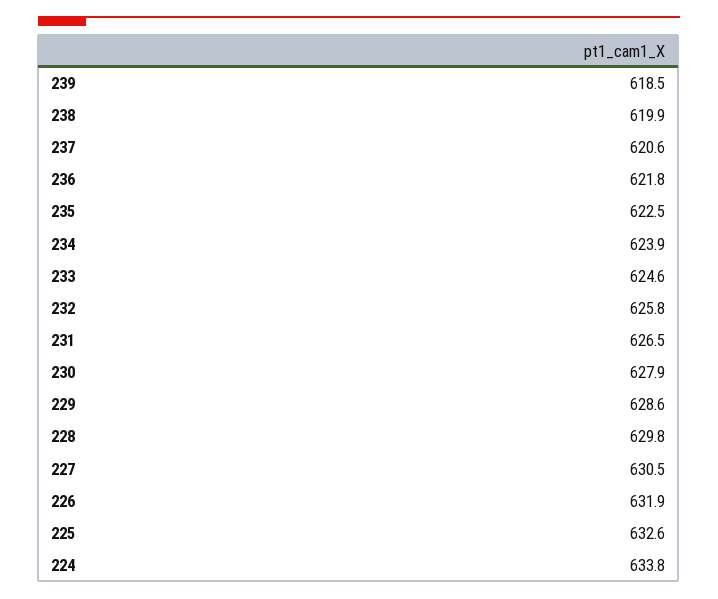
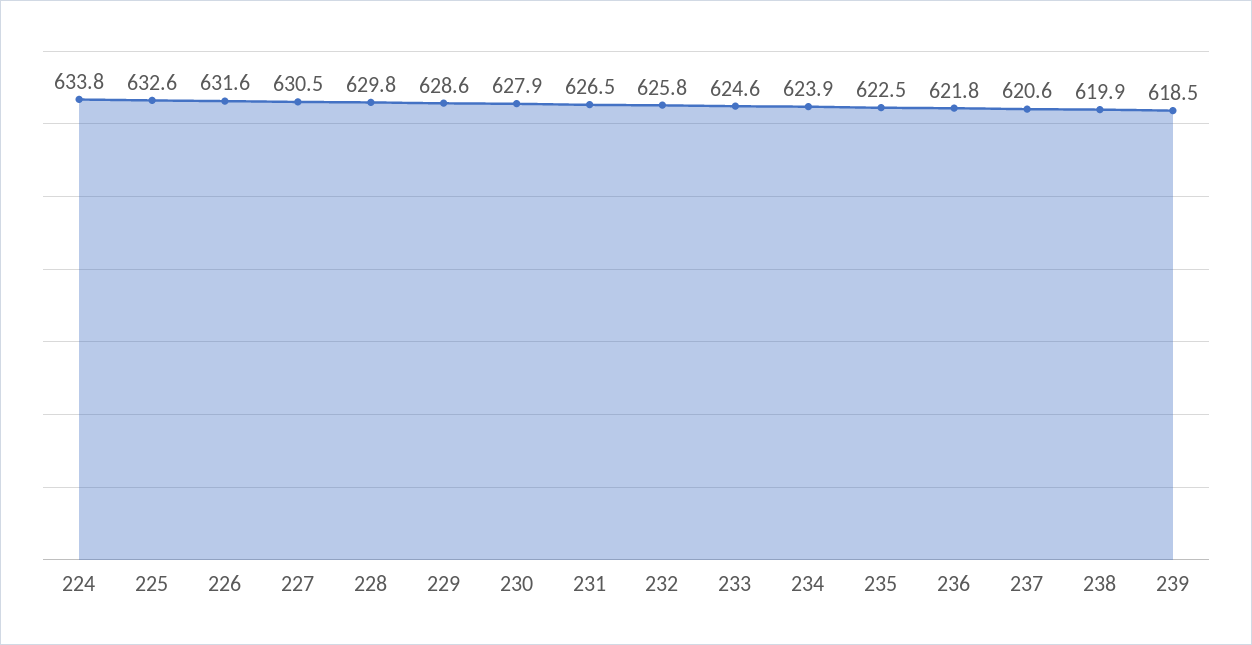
  {
    "239": 618.5,
    "238": 619.9,
    "237": 620.6,
    "236": 621.8,
    "235": 622.5,
    "234": 623.9,
    "233": 624.6,
    "232": 625.8,
    "231": 626.5,
    "230": 627.9,
    "229": 628.6,
    "228": 629.8,
    "227": 630.5,
-   "226": 631.9,
+   "226": 631.6,
    "225": 632.6,
    "224": 633.8
  }

